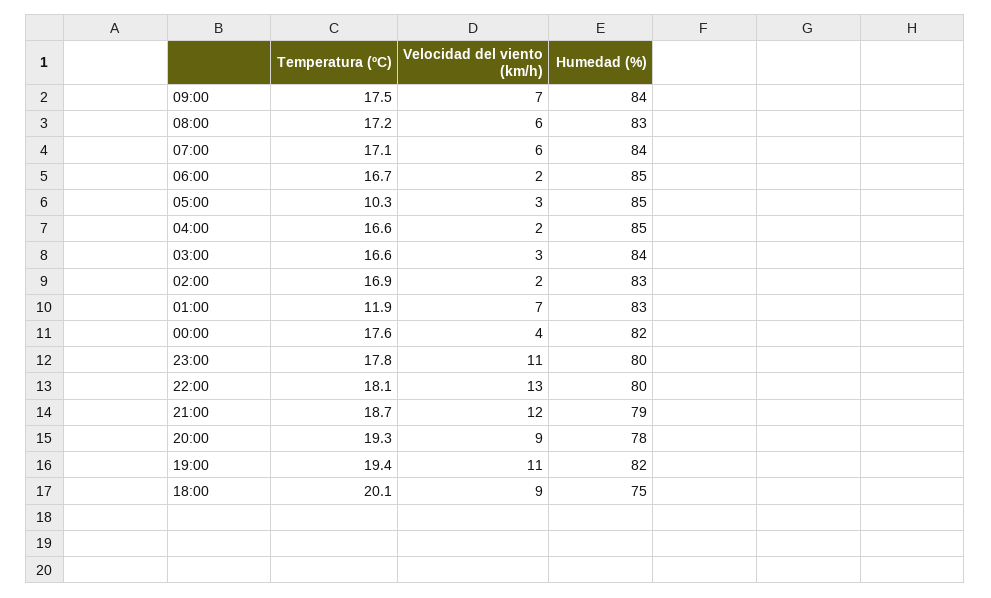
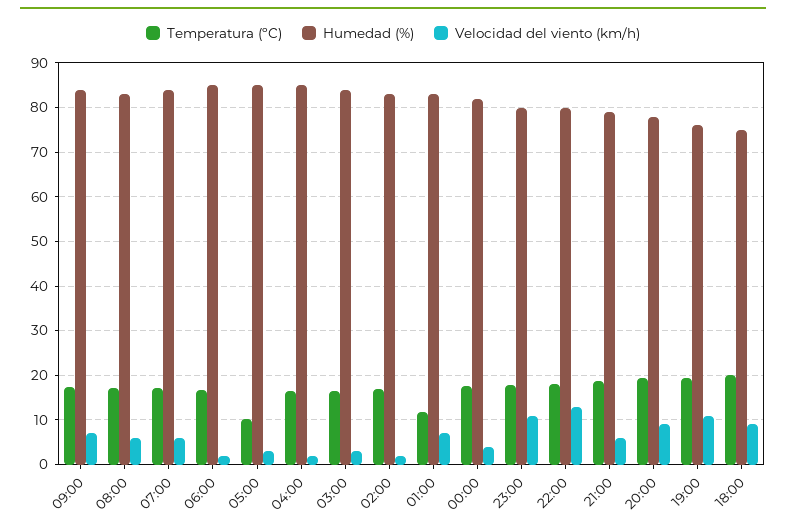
  {
    "Temperatura (ºC)": {
      "09:00": 17.5,
      "08:00": 17.2,
      "07:00": 17.1,
      "06:00": 16.7,
      "05:00": 10.3,
      "04:00": 16.6,
      "03:00": 16.6,
      "02:00": 16.9,
      "01:00": 11.9,
      "00:00": 17.6,
      "23:00": 17.8,
      "22:00": 18.1,
      "21:00": 18.7,
      "20:00": 19.3,
      "19:00": 19.4,
      "18:00": 20.1
    },
    "Velocidad del viento (km/h)": {
      "09:00": 7,
      "08:00": 6,
      "07:00": 6,
      "06:00": 2,
      "05:00": 3,
      "04:00": 2,
      "03:00": 3,
      "02:00": 2,
      "01:00": 7,
      "00:00": 4,
      "23:00": 11,
      "22:00": 13,
-     "21:00": 12,
+     "21:00": 6,
      "20:00": 9,
      "19:00": 11,
      "18:00": 9
    },
    "Humedad (%)": {
      "09:00": 84,
      "08:00": 83,
      "07:00": 84,
      "06:00": 85,
      "05:00": 85,
      "04:00": 85,
      "03:00": 84,
      "02:00": 83,
      "01:00": 83,
      "00:00": 82,
      "23:00": 80,
      "22:00": 80,
      "21:00": 79,
      "20:00": 78,
-     "19:00": 82,
+     "19:00": 76,
      "18:00": 75
    }
  }

